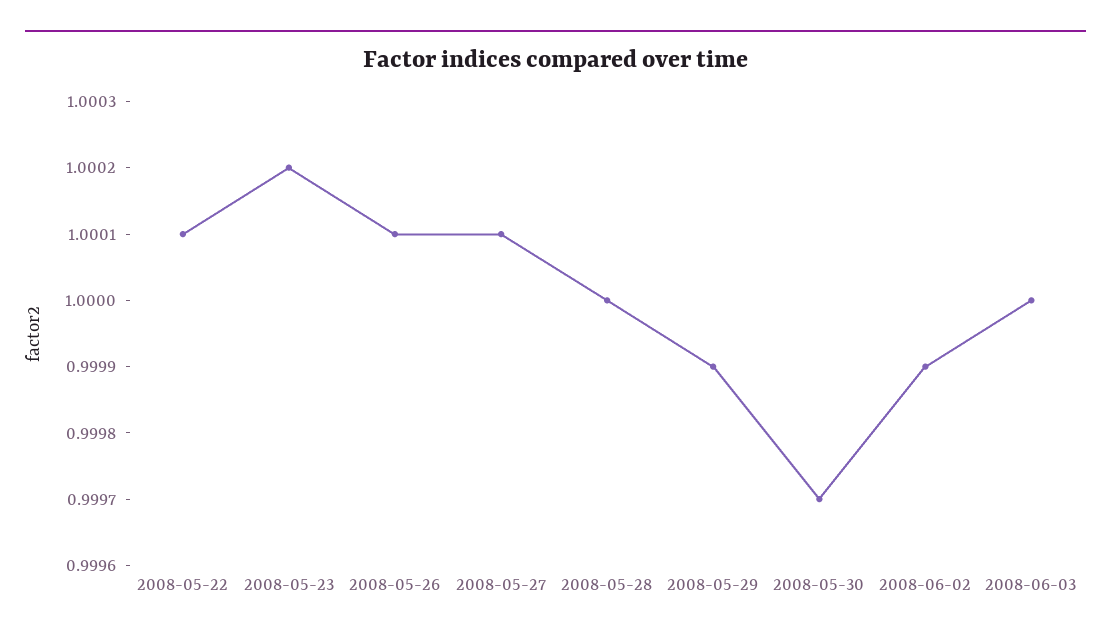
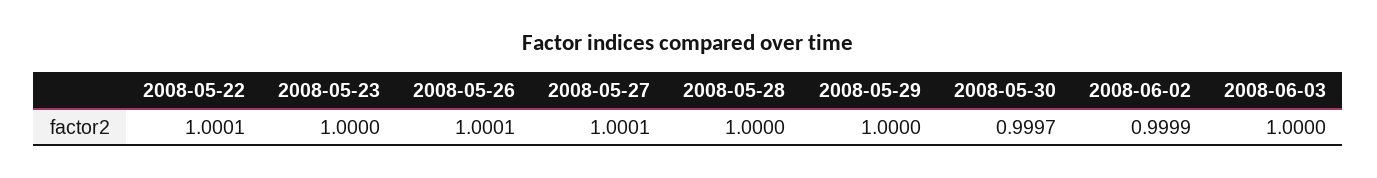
  {
    "2008-05-22": 1.0001,
-   "2008-05-23": 1.0002,
+   "2008-05-23": 1,
    "2008-05-26": 1.0001,
    "2008-05-27": 1.0001,
    "2008-05-28": 1,
-   "2008-05-29": 0.9999,
+   "2008-05-29": 1,
    "2008-05-30": 0.9997,
    "2008-06-02": 0.9999,
    "2008-06-03": 1
  }

